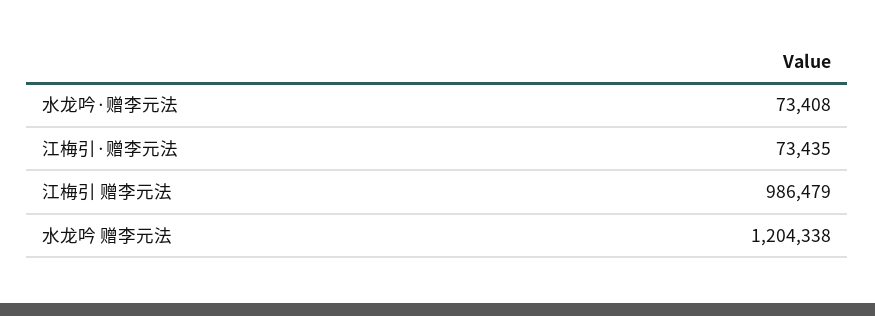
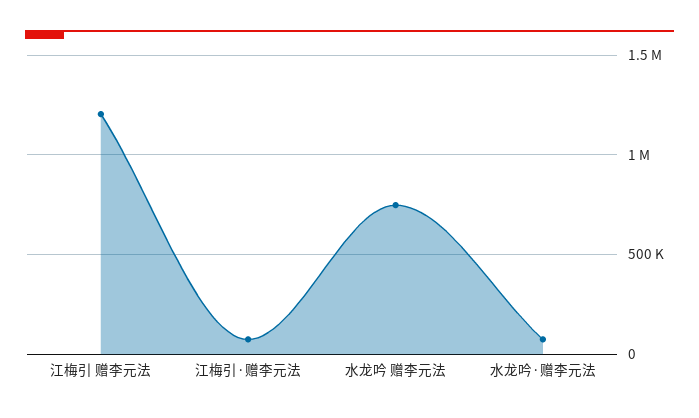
  {
    "水龙吟·赠李元法": 73408,
    "江梅引·赠李元法": 73435,
-   "江梅引 赠李元法": 986479,
+   "江梅引 赠李元法": 1200000,
-   "水龙吟 赠李元法": 1204338
+   "水龙吟 赠李元法": 750000
  }

